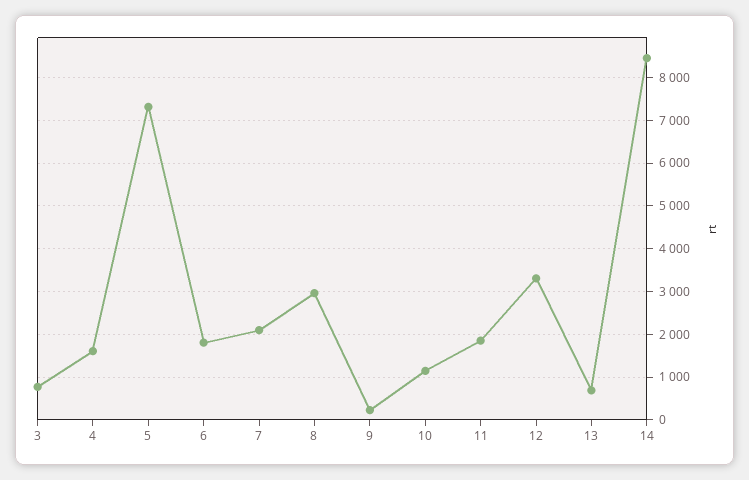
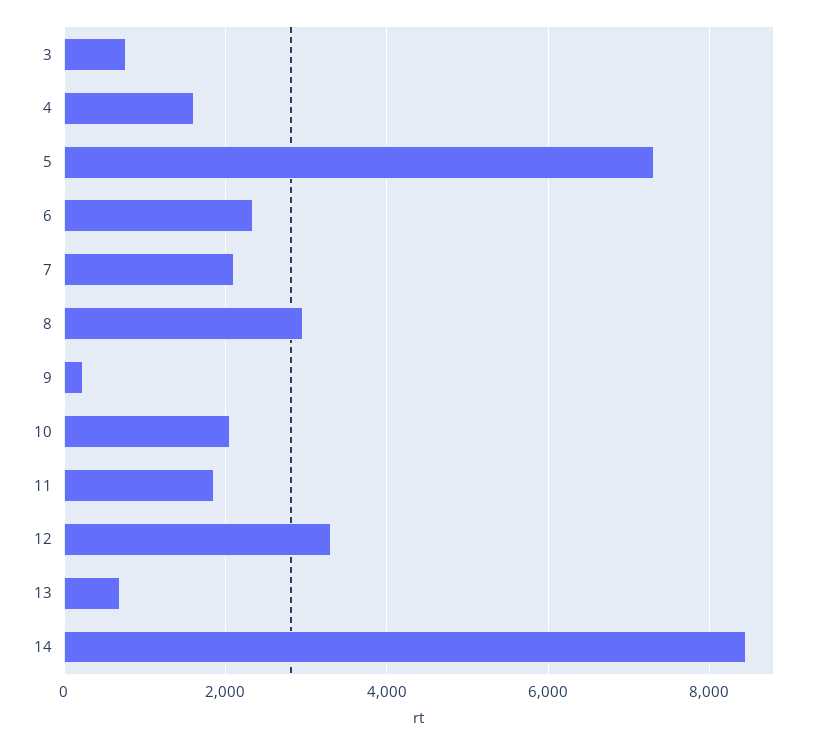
  {
    "3": 800,
    "4": 1600,
    "5": 7400,
-   "6": 1800,
+   "6": 2400,
    "7": 2200,
    "8": 3000,
    "9": 200,
-   "10": 1200,
+   "10": 2000,
    "11": 1800,
    "12": 3400,
    "13": 600,
    "14": 8400
  }

